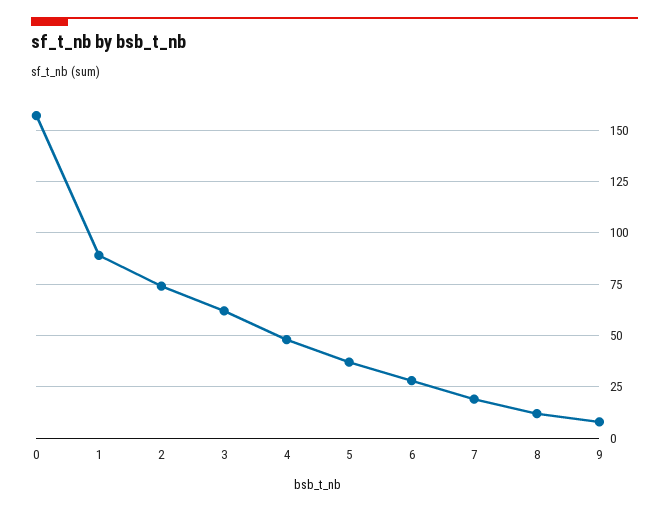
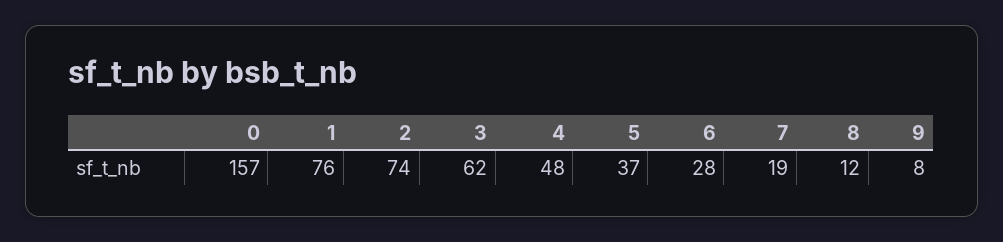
  {
    "0": 157,
-   "1": 90,
+   "1": 76,
    "2": 74,
    "3": 62,
    "4": 48,
    "5": 37,
    "6": 28,
    "7": 19,
    "8": 12,
    "9": 8
  }

